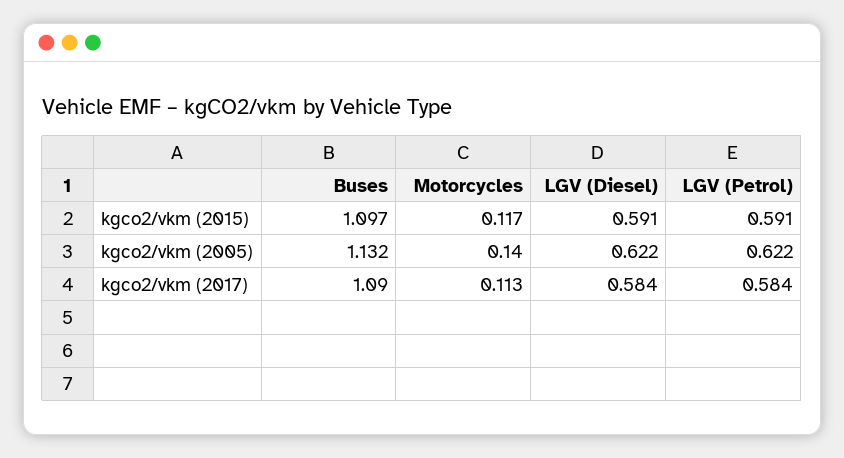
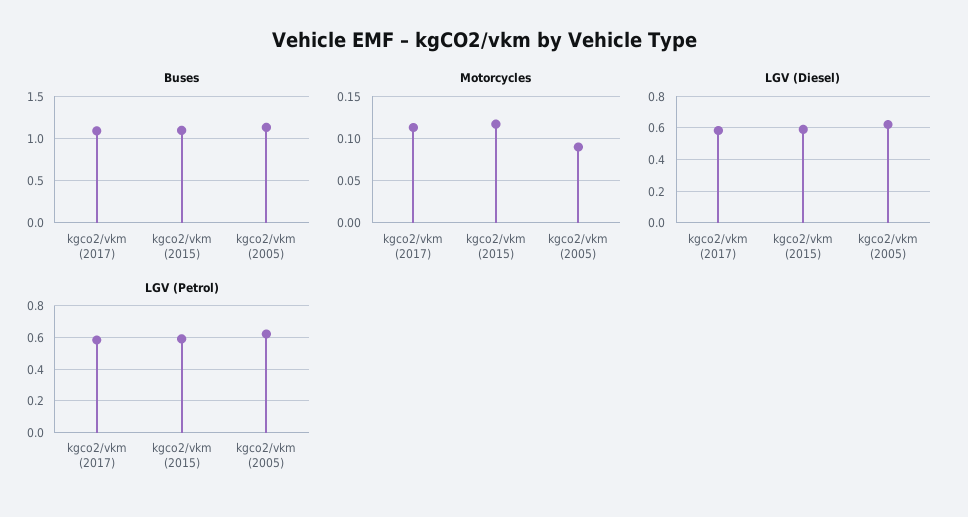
  {
    "Buses": {
      "kgco2/vkm (2015)": 1.097,
      "kgco2/vkm (2005)": 1.132,
      "kgco2/vkm (2017)": 1.09
    },
    "Motorcycles": {
      "kgco2/vkm (2015)": 0.117,
-     "kgco2/vkm (2005)": 0.14,
+     "kgco2/vkm (2005)": 0.09,
      "kgco2/vkm (2017)": 0.113
    },
    "LGV (Diesel)": {
      "kgco2/vkm (2015)": 0.591,
      "kgco2/vkm (2005)": 0.622,
      "kgco2/vkm (2017)": 0.584
    },
    "LGV (Petrol)": {
      "kgco2/vkm (2015)": 0.591,
      "kgco2/vkm (2005)": 0.622,
      "kgco2/vkm (2017)": 0.584
    }
  }

